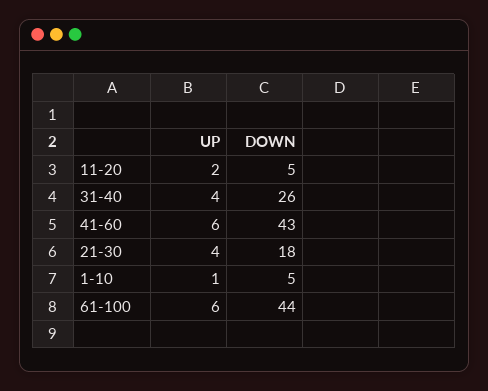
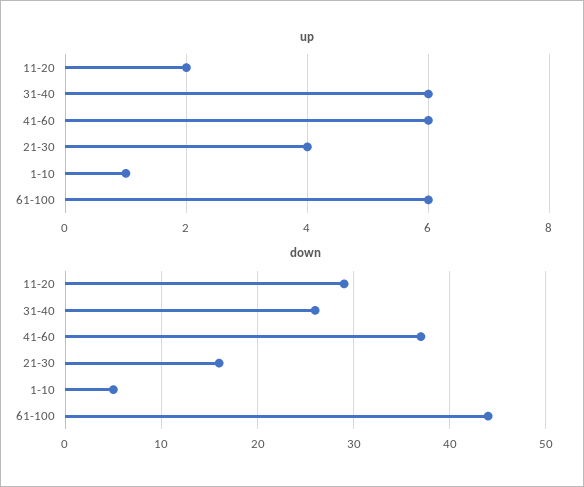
  {
    "UP": {
      "11-20": 2,
-     "31-40": 4,
+     "31-40": 6,
      "41-60": 6,
      "21-30": 4,
      "1-10": 1,
      "61-100": 6
    },
    "DOWN": {
-     "11-20": 5,
+     "11-20": 29,
      "31-40": 26,
-     "41-60": 43,
+     "41-60": 37,
-     "21-30": 18,
+     "21-30": 16,
      "1-10": 5,
      "61-100": 44
    }
  }

